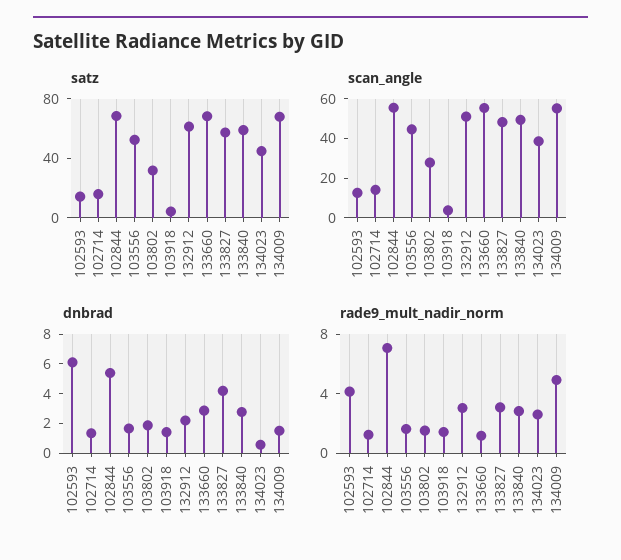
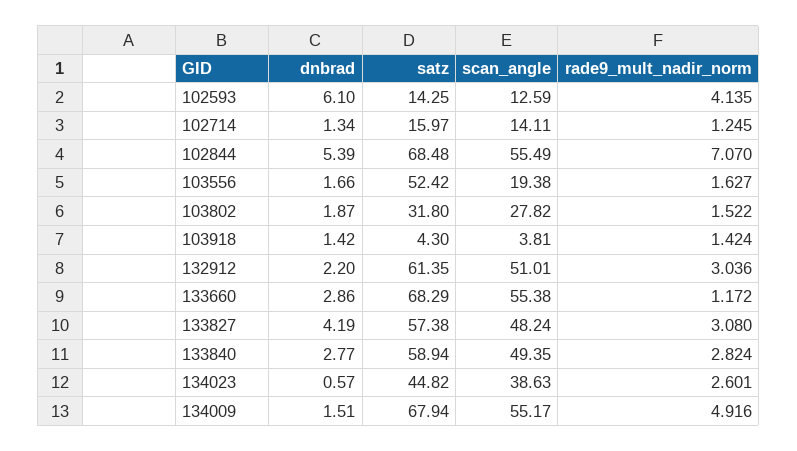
  {
    "satz": {
      "102593": 14.25,
      "102714": 15.97,
      "102844": 68.48,
      "103556": 52.42,
      "103802": 31.8,
      "103918": 4.3,
      "132912": 61.35,
      "133660": 68.29,
      "133827": 57.38,
      "133840": 58.94,
      "134023": 44.82,
      "134009": 67.94
    },
    "scan_angle": {
      "102593": 12.59,
      "102714": 14.11,
      "102844": 55.49,
-     "103556": 45,
+     "103556": 19.38,
      "103802": 27.82,
      "103918": 3.81,
      "132912": 51.01,
      "133660": 55.38,
      "133827": 48.24,
      "133840": 49.35,
      "134023": 38.63,
      "134009": 55.17
    },
    "dnbrad": {
      "102593": 6.1,
      "102714": 1.34,
      "102844": 5.39,
      "103556": 1.66,
      "103802": 1.87,
      "103918": 1.42,
      "132912": 2.2,
      "133660": 2.86,
      "133827": 4.19,
      "133840": 2.77,
      "134023": 0.57,
      "134009": 1.51
    },
    "rade9_mult_nadir_norm": {
      "102593": 4.135,
      "102714": 1.245,
      "102844": 7.07,
      "103556": 1.627,
      "103802": 1.522,
      "103918": 1.424,
      "132912": 3.036,
      "133660": 1.172,
      "133827": 3.08,
      "133840": 2.824,
      "134023": 2.601,
      "134009": 4.916
    }
  }

